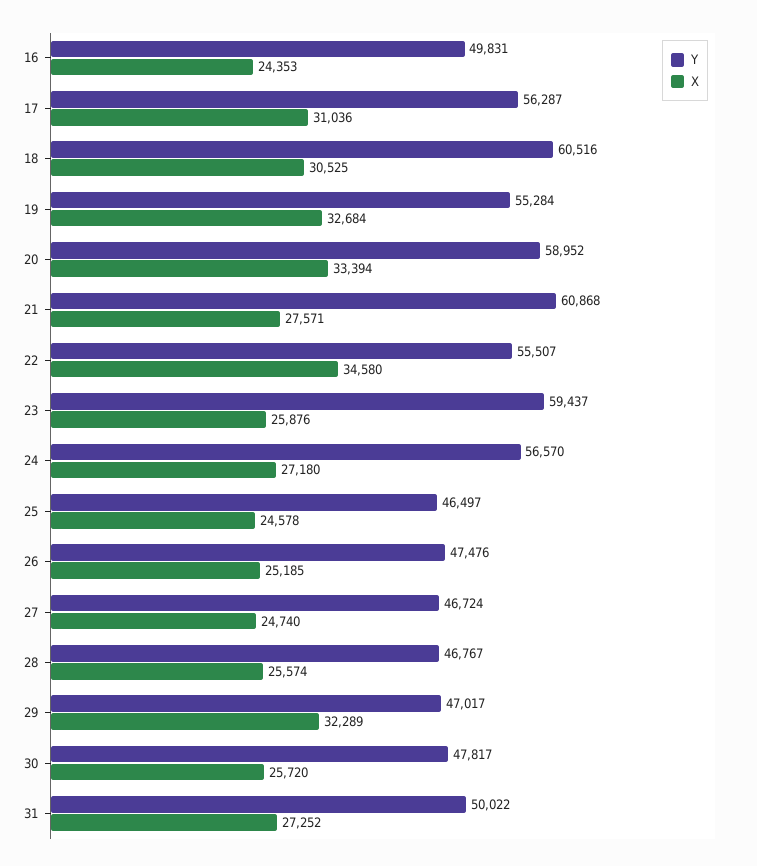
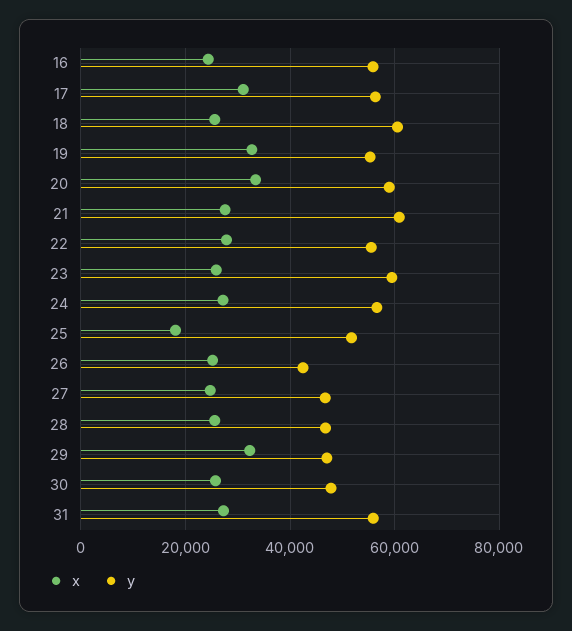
  {
    "Y": {
-     "16": 49831,
+     "16": 56000,
      "17": 56287,
      "18": 60516,
      "19": 55284,
      "20": 58952,
      "21": 60868,
      "22": 55507,
      "23": 59437,
      "24": 56570,
-     "25": 46497,
+     "25": 52000,
-     "26": 47476,
+     "26": 42000,
      "27": 46724,
      "28": 46767,
      "29": 47017,
      "30": 47817,
-     "31": 50022
+     "31": 56000
    },
    "X": {
      "16": 24353,
      "17": 31036,
-     "18": 30525,
+     "18": 26000,
      "19": 32684,
      "20": 33394,
      "21": 27571,
-     "22": 34580,
+     "22": 28000,
      "23": 25876,
      "24": 27180,
-     "25": 24578,
+     "25": 18000,
      "26": 25185,
      "27": 24740,
      "28": 25574,
      "29": 32289,
      "30": 25720,
      "31": 27252
    }
  }

